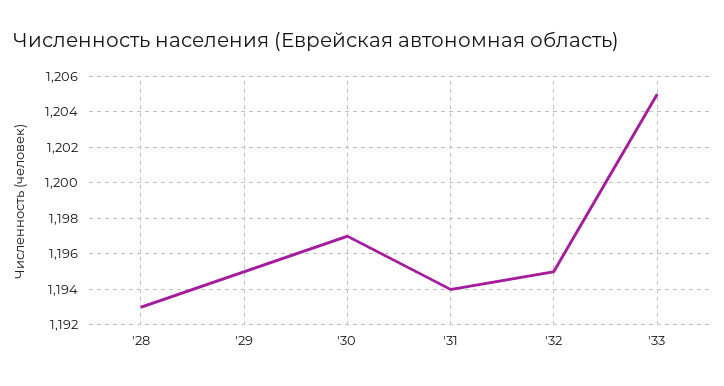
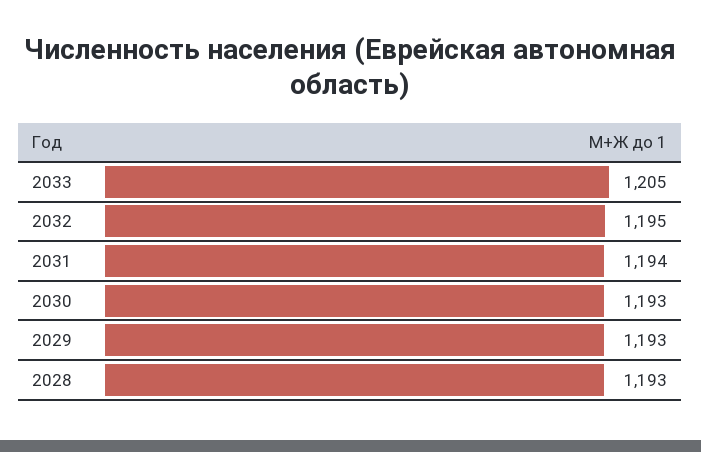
  {
    "'28": 1193,
-   "'29": 1195,
+   "'29": 1193,
-   "'30": 1197,
+   "'30": 1193,
    "'31": 1194,
    "'32": 1195,
    "'33": 1205
  }

